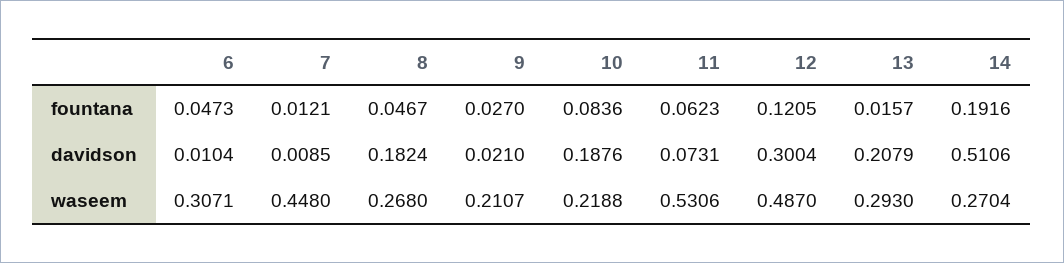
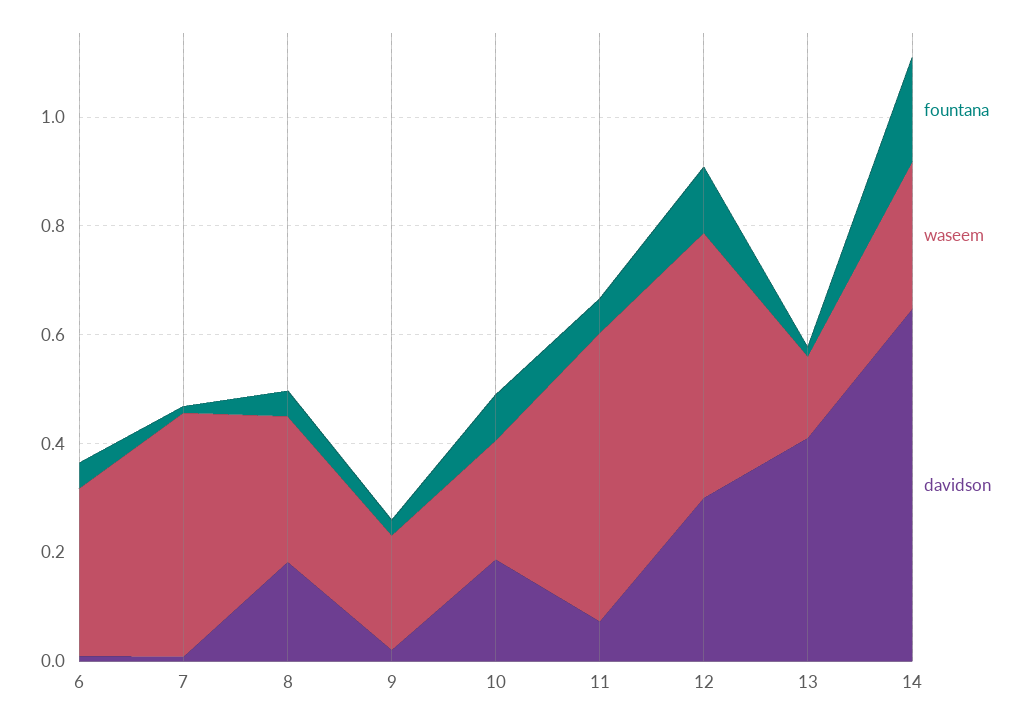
  {
    "fountana": {
      "6": 0.0473,
      "7": 0.0121,
      "8": 0.0467,
      "9": 0.027,
      "10": 0.0836,
      "11": 0.0623,
      "12": 0.1205,
      "13": 0.0157,
      "14": 0.1916
    },
    "davidson": {
      "6": 0.0104,
      "7": 0.0085,
      "8": 0.1824,
      "9": 0.021,
      "10": 0.1876,
      "11": 0.0731,
      "12": 0.3004,
-     "13": 0.2079,
+     "13": 0.4,
-     "14": 0.5106
+     "14": 0.65
    },
    "waseem": {
      "6": 0.3071,
      "7": 0.448,
      "8": 0.268,
      "9": 0.2107,
      "10": 0.2188,
      "11": 0.5306,
      "12": 0.487,
-     "13": 0.293,
+     "13": 0.15,
      "14": 0.2704
    }
  }

